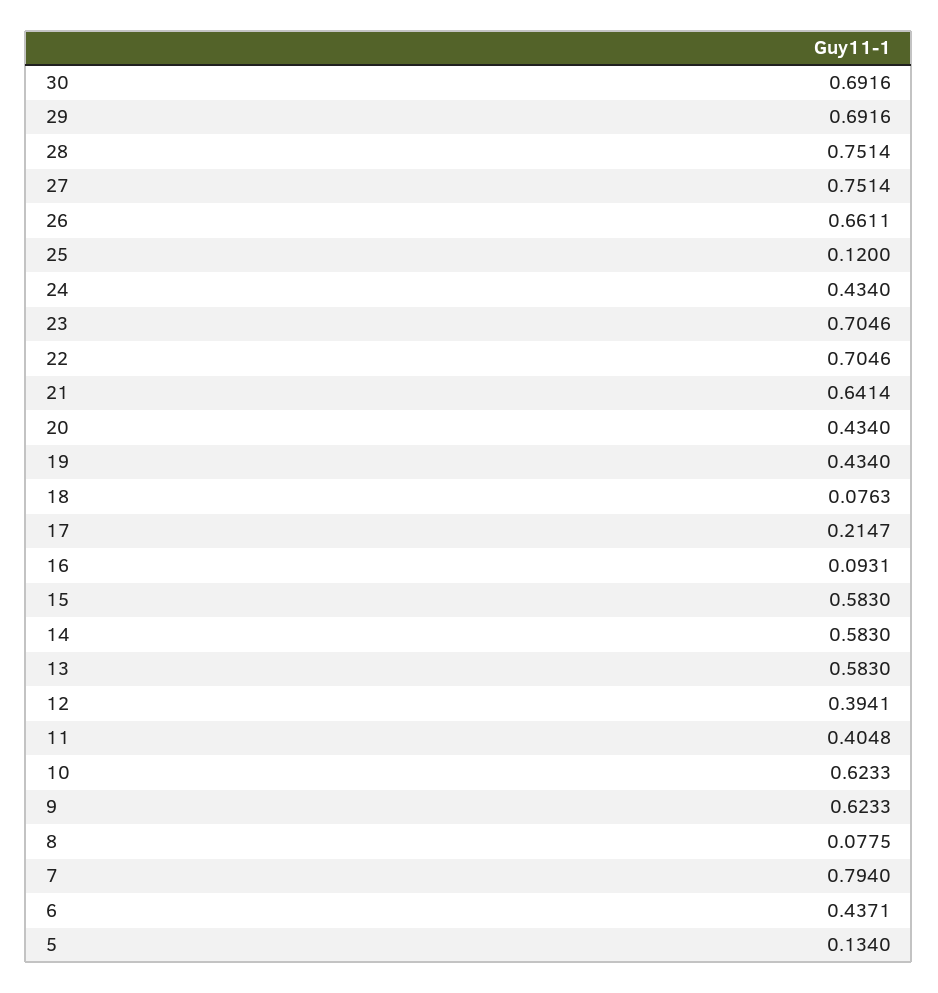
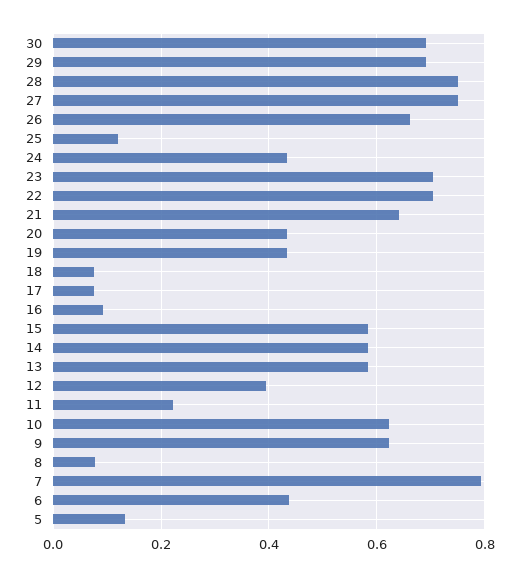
  {
    "30": 0.6916,
    "29": 0.6916,
    "28": 0.7514,
    "27": 0.7514,
    "26": 0.6611,
    "25": 0.12,
    "24": 0.434,
    "23": 0.7046,
    "22": 0.7046,
    "21": 0.6414,
    "20": 0.434,
    "19": 0.434,
    "18": 0.0763,
-   "17": 0.2147,
+   "17": 0.08,
    "16": 0.0931,
    "15": 0.583,
    "14": 0.583,
    "13": 0.583,
    "12": 0.3941,
-   "11": 0.4048,
+   "11": 0.22,
    "10": 0.6233,
    "9": 0.6233,
    "8": 0.0775,
    "7": 0.794,
    "6": 0.4371,
    "5": 0.134
  }

